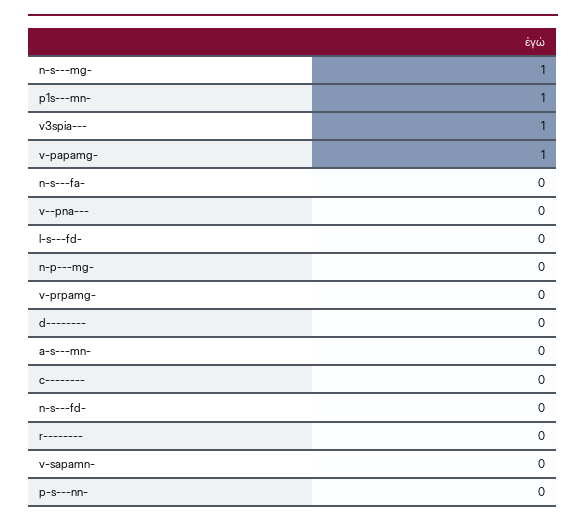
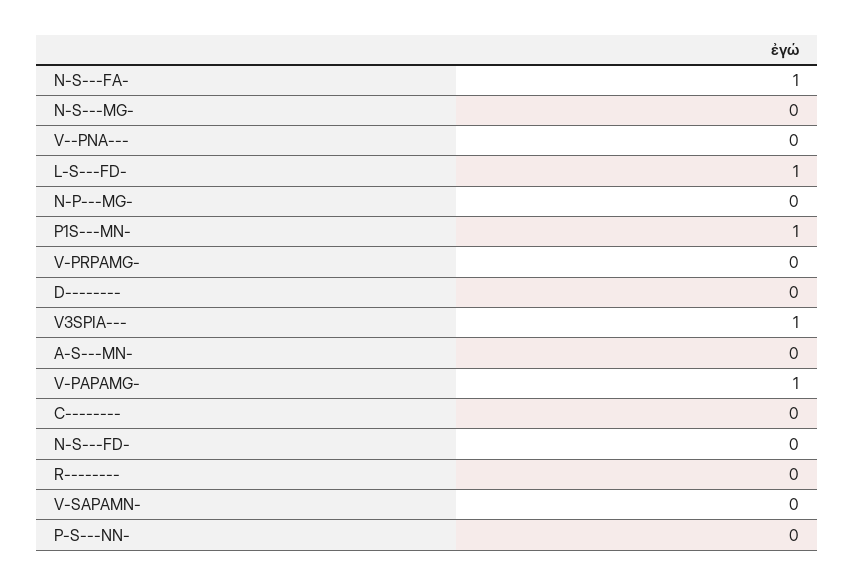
  {
-   "n-s---mg-": 1,
+   "n-s---mg-": 0,
    "p1s---mn-": 1,
    "v3spia---": 1,
    "v-papamg-": 1,
-   "n-s---fa-": 0,
+   "n-s---fa-": 1,
    "v--pna---": 0,
-   "l-s---fd-": 0,
+   "l-s---fd-": 1,
    "n-p---mg-": 0,
    "v-prpamg-": 0,
    "d--------": 0,
    "a-s---mn-": 0,
    "c--------": 0,
    "n-s---fd-": 0,
    "r--------": 0,
    "v-sapamn-": 0,
    "p-s---nn-": 0
  }

